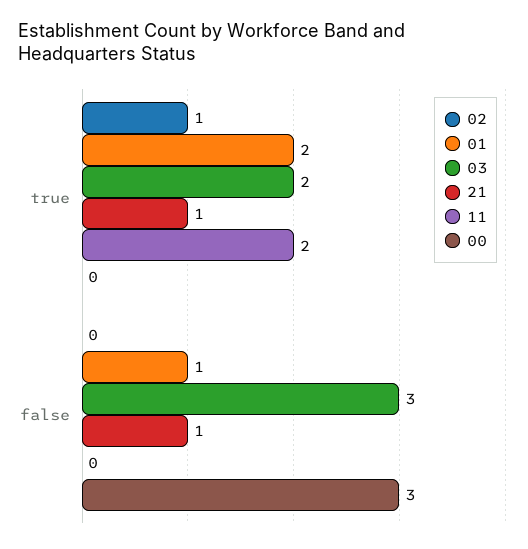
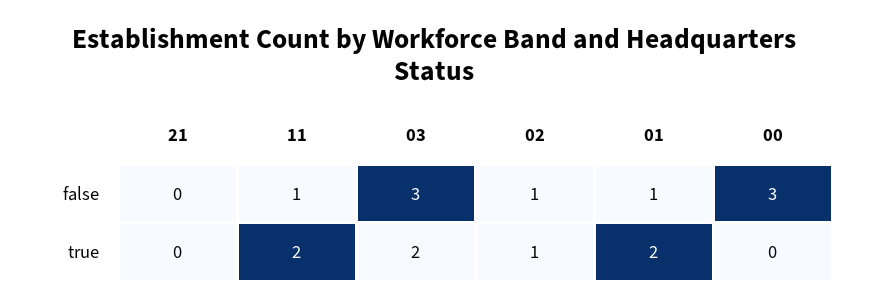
  {
    "02": {
      "true": 1,
-     "false": 0
+     "false": 1
    },
    "01": {
      "true": 2,
      "false": 1
    },
    "03": {
      "true": 2,
      "false": 3
    },
    "21": {
-     "true": 1,
+     "true": 0,
-     "false": 1
+     "false": 0
    },
    "11": {
      "true": 2,
-     "false": 0
+     "false": 1
    },
    "00": {
      "true": 0,
      "false": 3
    }
  }

